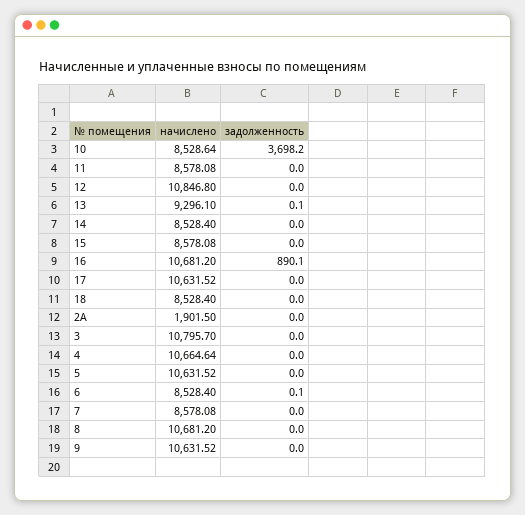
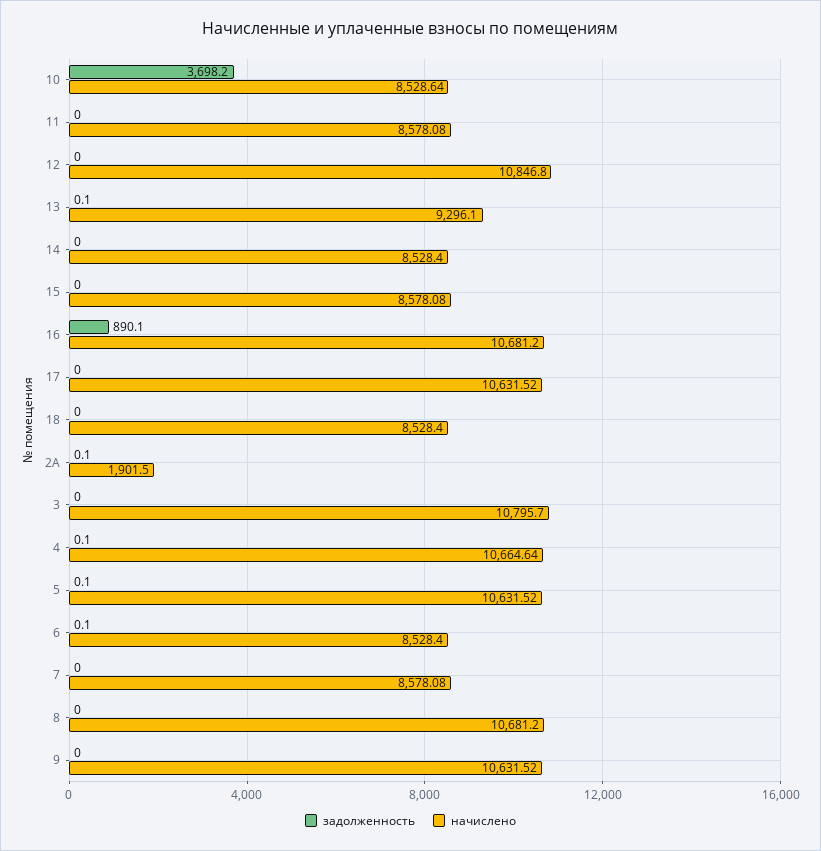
  {
    "начислено": {
      "10": 8528.64,
      "11": 8578.08,
      "12": 10846.8,
      "13": 9296.1,
      "14": 8528.4,
      "15": 8578.08,
      "16": 10681.2,
      "17": 10631.52,
      "18": 8528.4,
      "2А": 1901.5,
      "3": 10795.7,
      "4": 10664.64,
      "5": 10631.52,
      "6": 8528.4,
      "7": 8578.08,
      "8": 10681.2,
      "9": 10631.52
    },
    "задолженность": {
      "10": 3698.2,
      "11": 0,
      "12": 0,
      "13": 0.1,
      "14": 0,
      "15": 0,
      "16": 890.1,
      "17": 0,
      "18": 0,
-     "2А": 0,
+     "2А": 0.1,
      "3": 0,
-     "4": 0,
+     "4": 0.1,
-     "5": 0,
+     "5": 0.1,
      "6": 0.1,
      "7": 0,
      "8": 0,
      "9": 0
    }
  }

